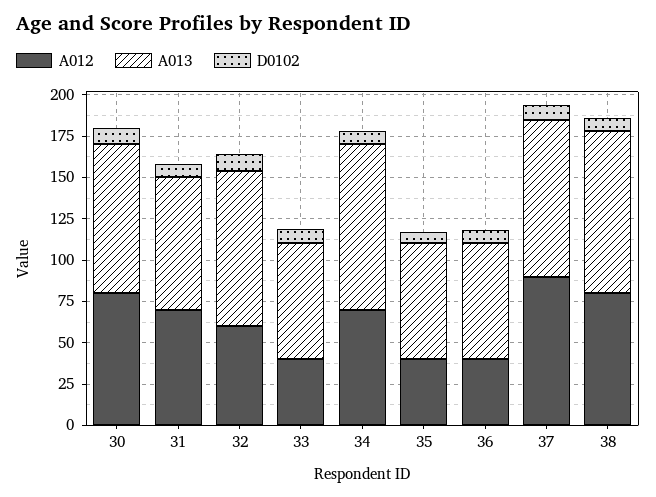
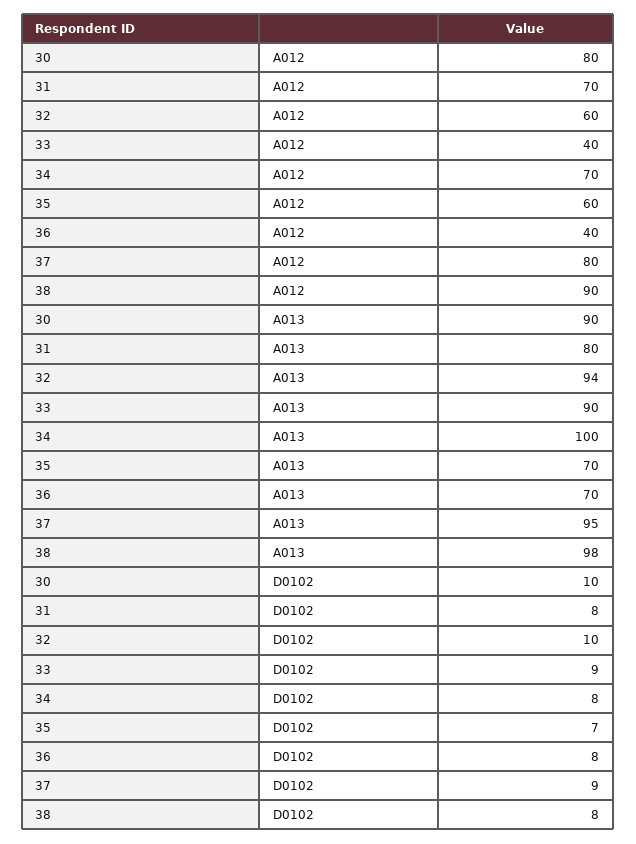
  {
    "A012": {
      "30": 80,
      "31": 70,
      "32": 60,
      "33": 40,
      "34": 70,
-     "35": 40,
+     "35": 60,
      "36": 40,
-     "37": 90,
+     "37": 80,
-     "38": 80
+     "38": 90
    },
    "A013": {
      "30": 90,
      "31": 80,
      "32": 94,
-     "33": 70,
+     "33": 90,
      "34": 100,
      "35": 70,
      "36": 70,
      "37": 95,
      "38": 98
    },
    "D0102": {
      "30": 10,
      "31": 8,
      "32": 10,
      "33": 9,
      "34": 8,
      "35": 7,
      "36": 8,
      "37": 9,
      "38": 8
    }
  }

